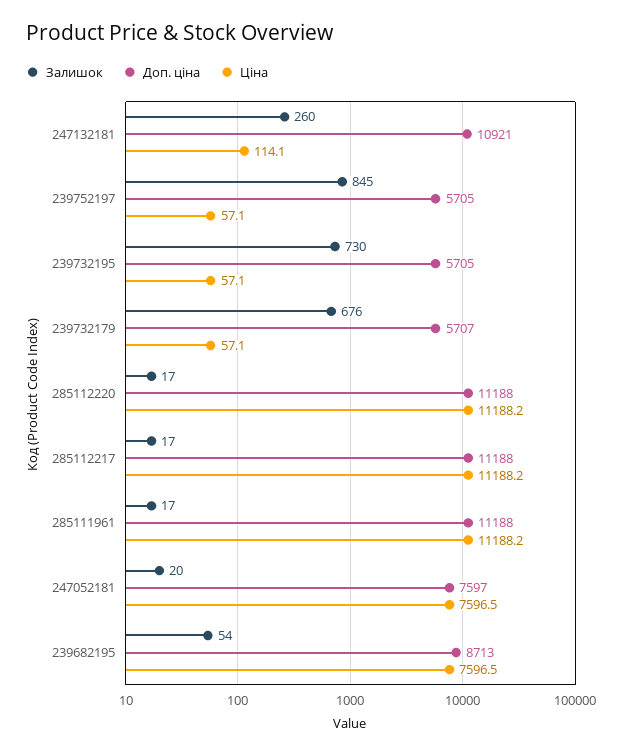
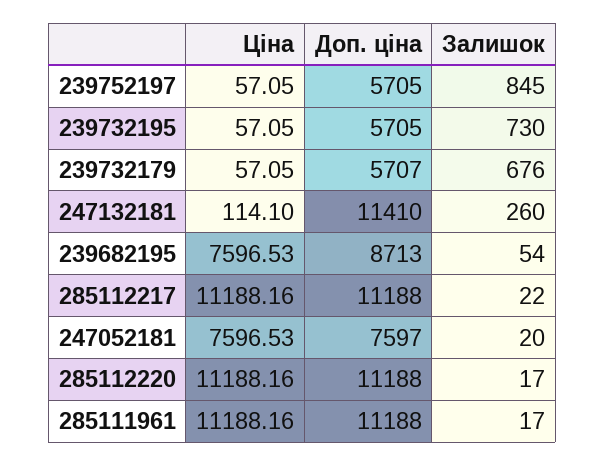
  {
    "Залишок": {
      "247132181": 260,
      "239752197": 845,
      "239732195": 730,
      "239732179": 676,
      "285112220": 17,
-     "285112217": 17,
+     "285112217": 22,
      "285111961": 17,
      "247052181": 20,
      "239682195": 54
    },
    "Доп. ціна": {
-     "247132181": 10921,
+     "247132181": 11410,
      "239752197": 5705,
      "239732195": 5705,
      "239732179": 5707,
      "285112220": 11188,
      "285112217": 11188,
      "285111961": 11188,
      "247052181": 7597,
      "239682195": 8713
    },
    "Ціна": {
      "247132181": 114.1,
      "239752197": 57.05,
      "239732195": 57.05,
      "239732179": 57.05,
      "285112220": 11188.16,
      "285112217": 11188.16,
      "285111961": 11188.16,
      "247052181": 7596.53,
      "239682195": 7596.53
    }
  }

